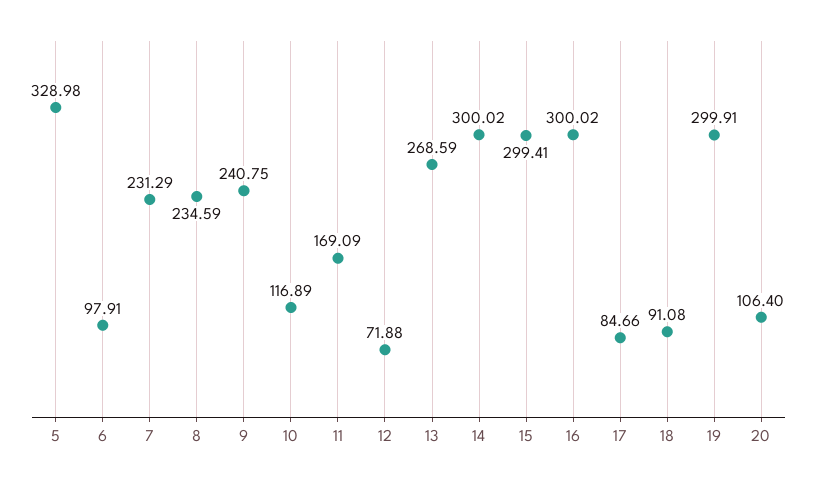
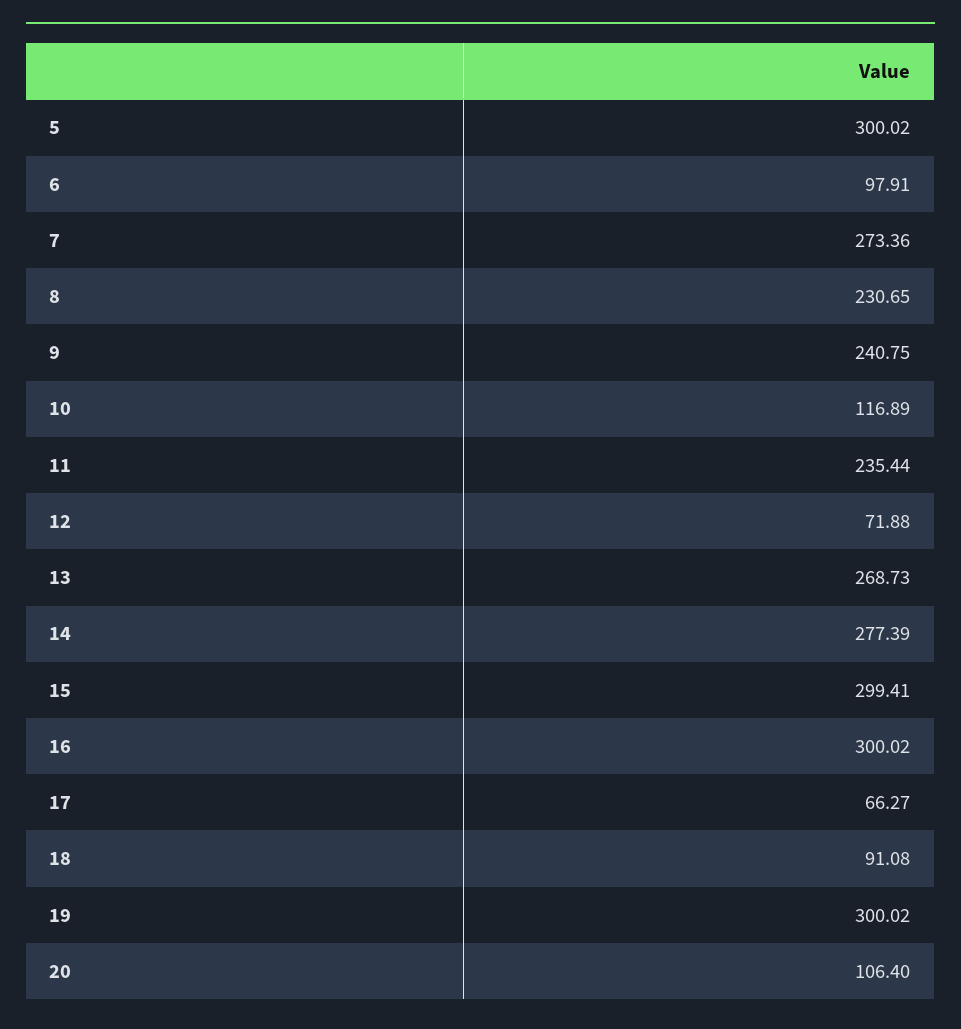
  {
-   "5": 328.98,
+   "5": 300.02,
    "6": 97.91,
-   "7": 231.29,
+   "7": 273.36,
-   "8": 234.59,
+   "8": 230.65,
    "9": 240.75,
    "10": 116.89,
-   "11": 169.09,
+   "11": 235.44,
    "12": 71.88,
-   "13": 268.59,
+   "13": 268.73,
-   "14": 300.02,
+   "14": 277.39,
    "15": 299.41,
    "16": 300.02,
-   "17": 84.66,
+   "17": 66.27,
    "18": 91.08,
-   "19": 299.91,
+   "19": 300.02,
    "20": 106.4
  }

